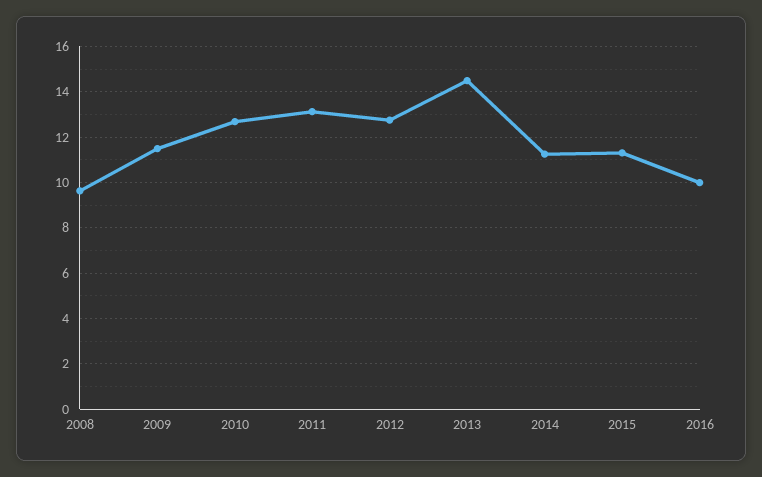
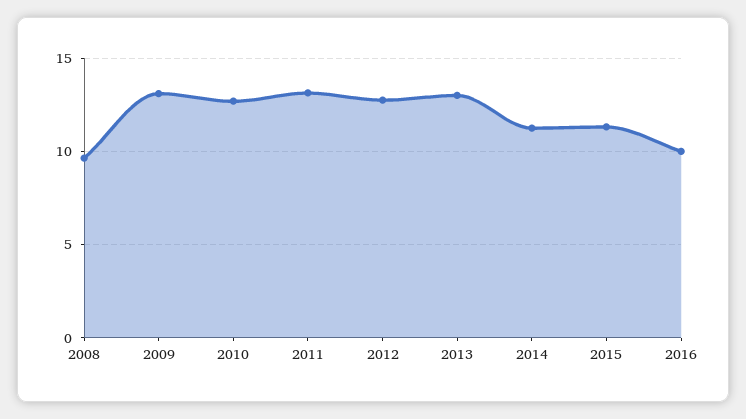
  {
    "2008": 9.5,
-   "2009": 11.5,
+   "2009": 13,
    "2010": 12.5,
    "2011": 13,
    "2012": 13,
-   "2013": 14.5,
+   "2013": 13,
    "2014": 11.5,
    "2015": 11.5,
    "2016": 10
  }

